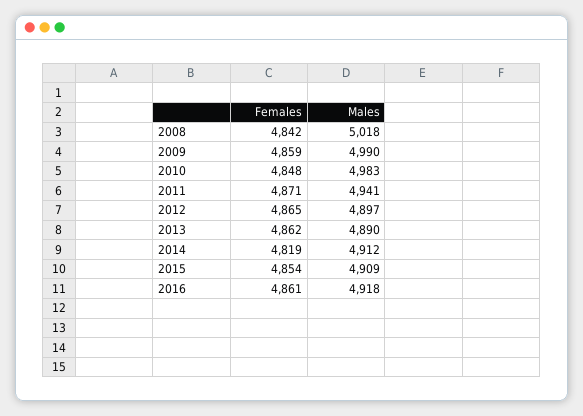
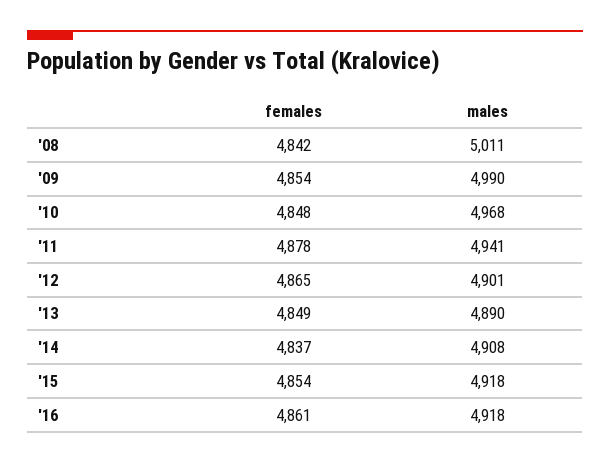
  {
    "Females": {
      "2008": 4842,
-     "2009": 4859,
+     "2009": 4854,
      "2010": 4848,
-     "2011": 4871,
+     "2011": 4878,
      "2012": 4865,
-     "2013": 4862,
+     "2013": 4849,
-     "2014": 4819,
+     "2014": 4837,
      "2015": 4854,
      "2016": 4861
    },
    "Males": {
-     "2008": 5018,
+     "2008": 5011,
      "2009": 4990,
-     "2010": 4983,
+     "2010": 4968,
      "2011": 4941,
-     "2012": 4897,
+     "2012": 4901,
      "2013": 4890,
-     "2014": 4912,
+     "2014": 4908,
-     "2015": 4909,
+     "2015": 4918,
      "2016": 4918
    }
  }

